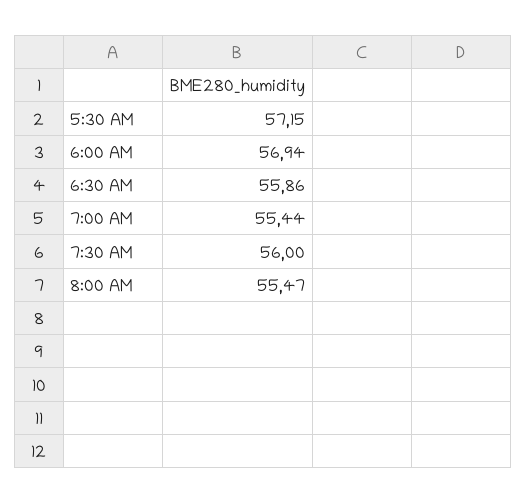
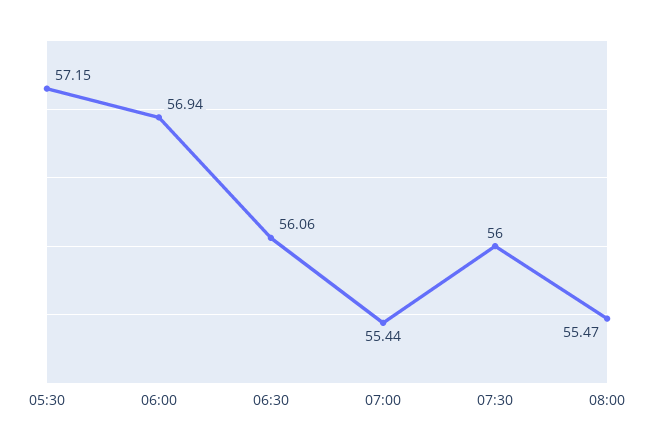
  {
    "5:30 AM": 57.15,
    "6:00 AM": 56.94,
-   "6:30 AM": 55.86,
+   "6:30 AM": 56.06,
    "7:00 AM": 55.44,
    "7:30 AM": 56,
    "8:00 AM": 55.47
  }

